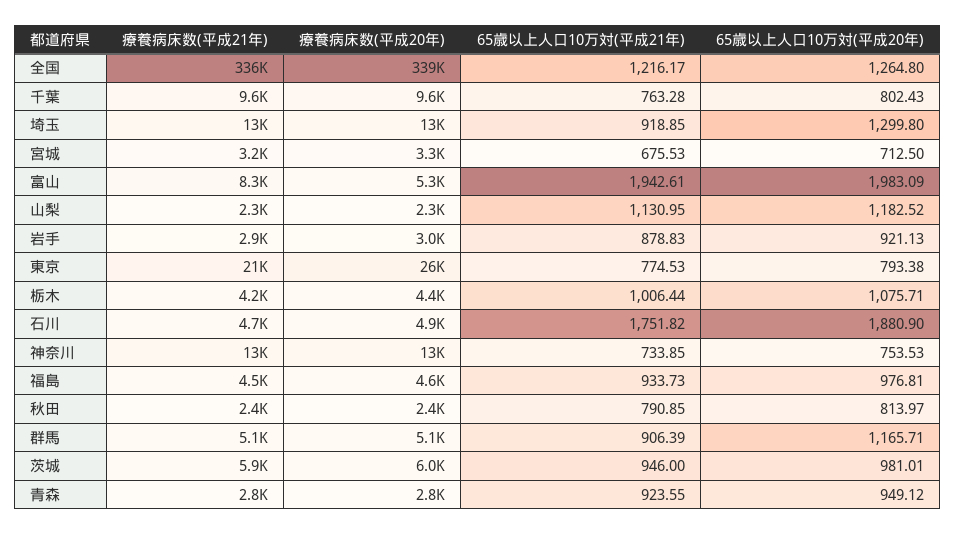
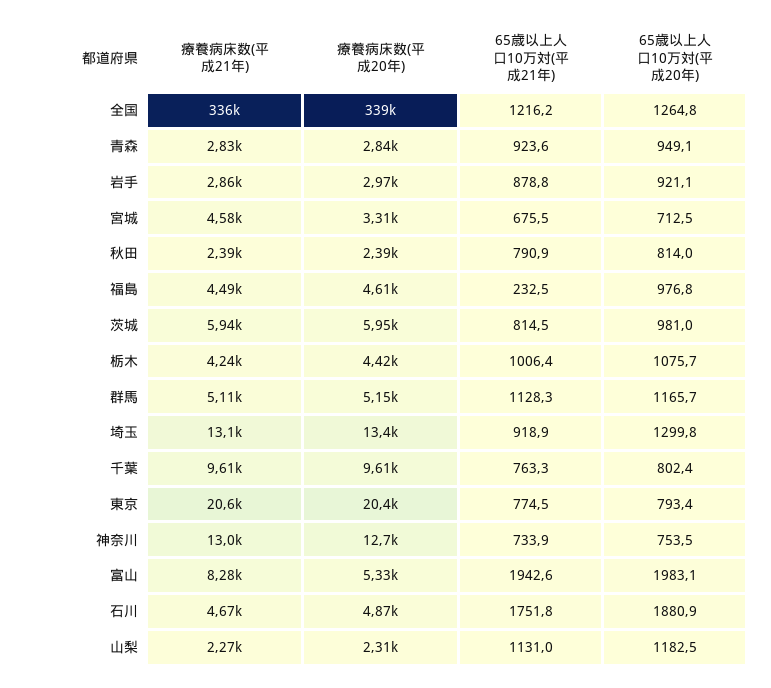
  {
    "療養病床数(平成21年)": {
      "全国": 336000,
      "千葉": 9610,
      "埼玉": 13100,
-     "宮城": 3200,
+     "宮城": 4580,
      "富山": 8280,
      "山梨": 2270,
      "岩手": 2860,
      "東京": 20600,
      "栃木": 4240,
      "石川": 4670,
      "神奈川": 13000,
      "福島": 4490,
      "秋田": 2390,
      "群馬": 5110,
      "茨城": 5940,
      "青森": 2830
    },
    "療養病床数(平成20年)": {
      "全国": 339000,
      "千葉": 9610,
      "埼玉": 13400,
      "宮城": 3310,
      "富山": 5330,
      "山梨": 2310,
      "岩手": 2970,
-     "東京": 26000,
+     "東京": 20400,
      "栃木": 4420,
      "石川": 4870,
      "神奈川": 12700,
      "福島": 4610,
      "秋田": 2390,
      "群馬": 5150,
      "茨城": 5950,
      "青森": 2840
    },
    "65歳以上人口10万対(平成21年)": {
      "全国": 1216.17,
      "千葉": 763.28,
      "埼玉": 918.85,
      "宮城": 675.53,
      "富山": 1942.61,
      "山梨": 1130.95,
      "岩手": 878.83,
      "東京": 774.53,
      "栃木": 1006.44,
      "石川": 1751.82,
      "神奈川": 733.85,
-     "福島": 933.73,
+     "福島": 232.5,
      "秋田": 790.85,
-     "群馬": 906.39,
+     "群馬": 1128.3,
-     "茨城": 946,
+     "茨城": 814.5,
      "青森": 923.55
    },
    "65歳以上人口10万対(平成20年)": {
      "全国": 1264.8,
      "千葉": 802.43,
      "埼玉": 1299.8,
      "宮城": 712.5,
      "富山": 1983.09,
      "山梨": 1182.52,
      "岩手": 921.13,
      "東京": 793.38,
      "栃木": 1075.71,
      "石川": 1880.9,
      "神奈川": 753.53,
      "福島": 976.81,
      "秋田": 813.97,
      "群馬": 1165.71,
      "茨城": 981.01,
      "青森": 949.12
    }
  }

